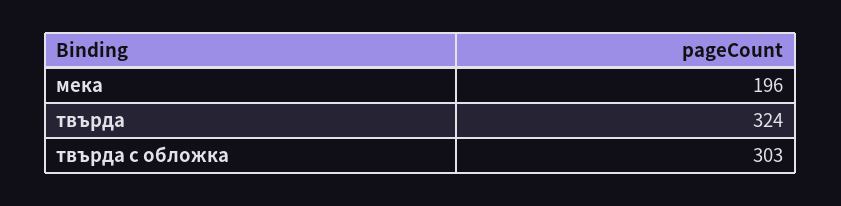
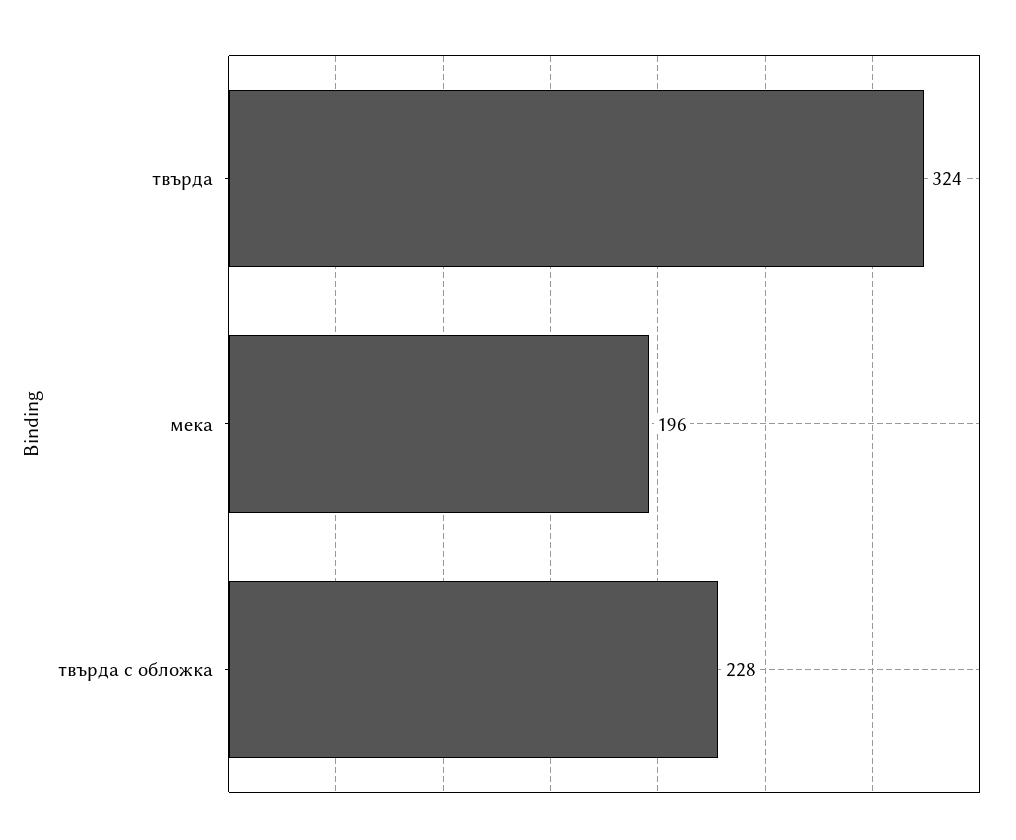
  {
    "мека": 196,
    "твърда": 324,
-   "твърда с обложка": 303
+   "твърда с обложка": 228
  }

